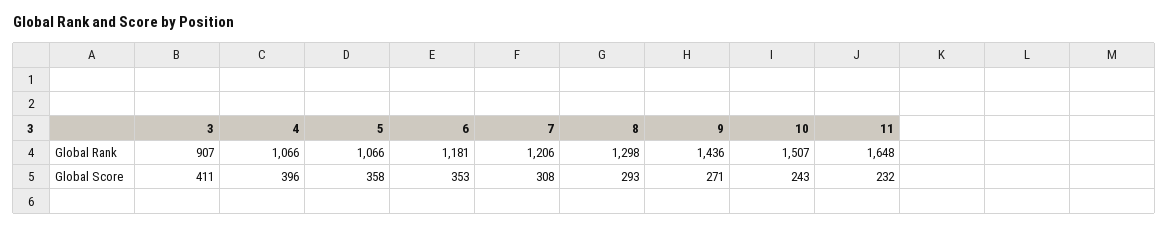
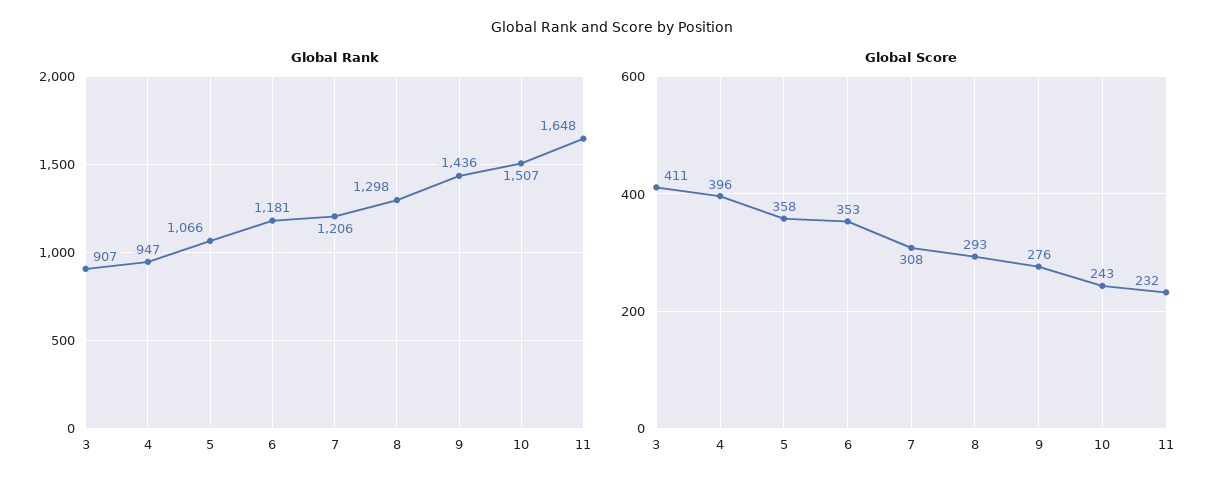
  {
    "Global Rank": {
      "3": 907,
-     "4": 1066,
+     "4": 947,
      "5": 1066,
      "6": 1181,
      "7": 1206,
      "8": 1298,
      "9": 1436,
      "10": 1507,
      "11": 1648
    },
    "Global Score": {
      "3": 411,
      "4": 396,
      "5": 358,
      "6": 353,
      "7": 308,
      "8": 293,
-     "9": 271,
+     "9": 276,
      "10": 243,
      "11": 232
    }
  }

